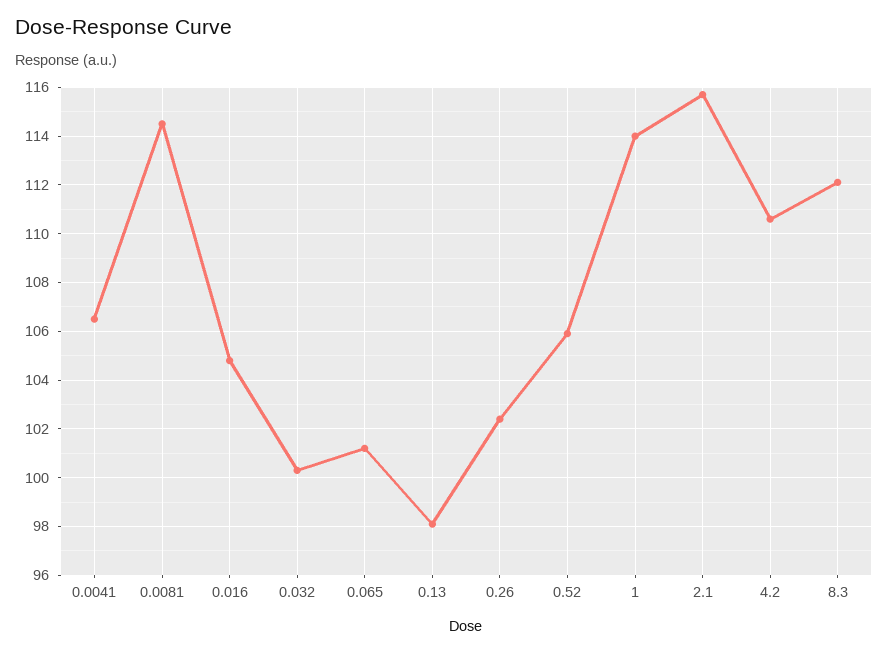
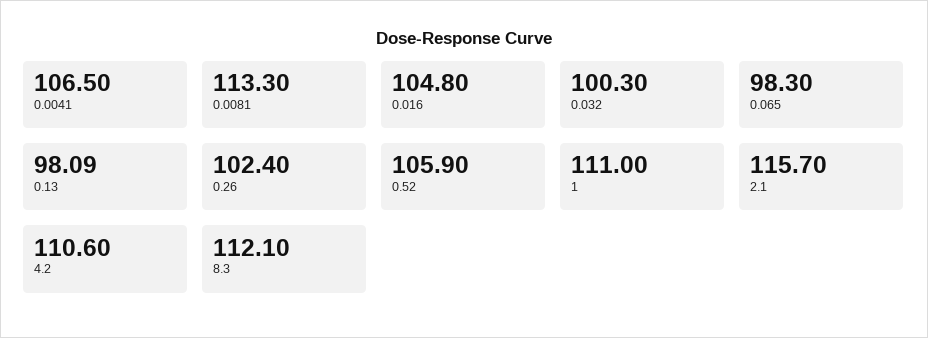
  {
    "0.0041": 106.5,
-   "0.0081": 114.5,
+   "0.0081": 113.3,
    "0.016": 104.8,
    "0.032": 100.3,
-   "0.065": 101.25,
+   "0.065": 98.3,
    "0.13": 98.09,
    "0.26": 102.4,
    "0.52": 105.9,
-   "1": 114,
+   "1": 111,
    "2.1": 115.7,
    "4.2": 110.6,
    "8.3": 112.1
  }

